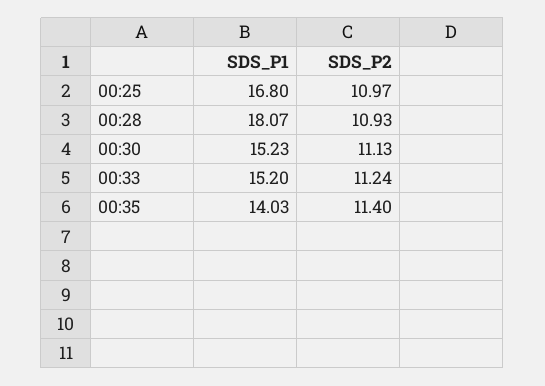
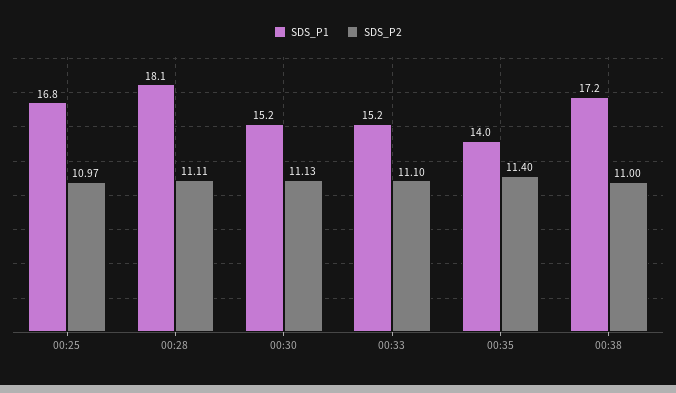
  {
    "SDS_P1": {
      "00:25": 16.8,
      "00:28": 18.07,
      "00:30": 15.23,
      "00:33": 15.2,
-     "00:35": 14.03
+     "00:35": 14.03,
+     "00:38": 17.2
    },
    "SDS_P2": {
      "00:25": 10.97,
-     "00:28": 10.93,
+     "00:28": 11.11,
      "00:30": 11.13,
-     "00:33": 11.24,
+     "00:33": 11.1,
-     "00:35": 11.4
+     "00:35": 11.4,
+     "00:38": 11
    }
  }

